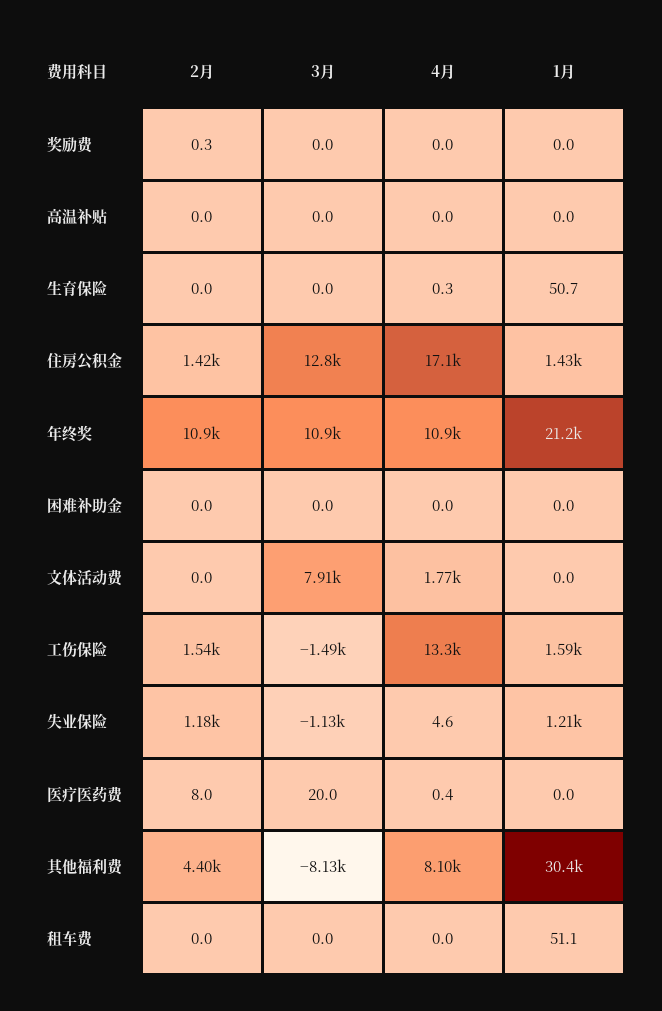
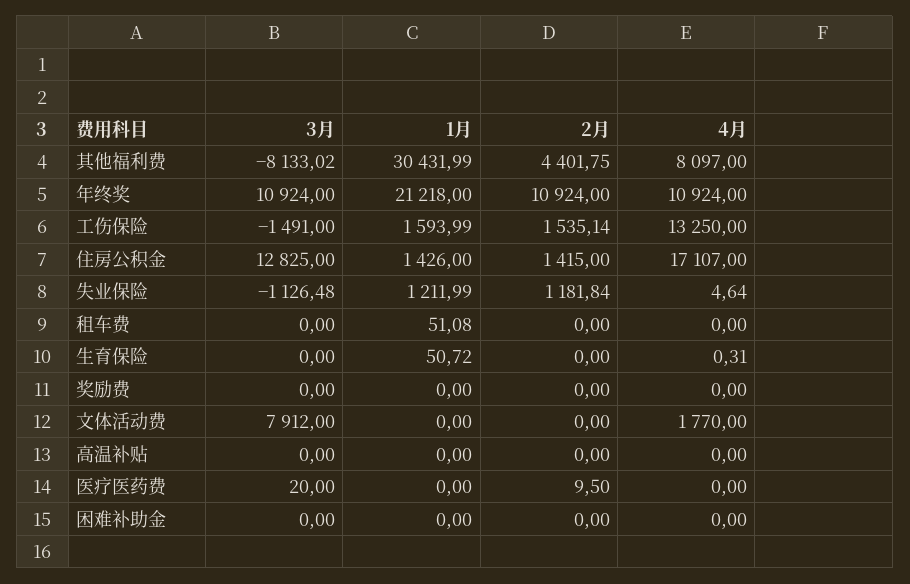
  {
    "2月": {
-     "奖励费": 0.3,
+     "奖励费": 0,
      "高温补贴": 0,
      "生育保险": 0,
      "住房公积金": 1415,
      "年终奖": 10924,
      "困难补助金": 0,
      "文体活动费": 0,
      "工伤保险": 1535.14,
      "失业保险": 1181.84,
-     "医疗医药费": 8,
+     "医疗医药费": 9.5,
      "其他福利费": 4401.75,
      "租车费": 0
    },
    "3月": {
      "奖励费": 0,
      "高温补贴": 0,
      "生育保险": 0,
      "住房公积金": 12825,
      "年终奖": 10924,
      "困难补助金": 0,
      "文体活动费": 7912,
      "工伤保险": -1491,
      "失业保险": -1126.48,
      "医疗医药费": 20,
      "其他福利费": -8133.02,
      "租车费": 0
    },
    "4月": {
      "奖励费": 0,
      "高温补贴": 0,
      "生育保险": 0.31,
      "住房公积金": 17107,
      "年终奖": 10924,
      "困难补助金": 0,
      "文体活动费": 1770,
      "工伤保险": 13250,
      "失业保险": 4.64,
-     "医疗医药费": 0.4,
+     "医疗医药费": 0,
      "其他福利费": 8097,
      "租车费": 0
    },
    "1月": {
      "奖励费": 0,
      "高温补贴": 0,
      "生育保险": 50.72,
      "住房公积金": 1426,
      "年终奖": 21218,
      "困难补助金": 0,
      "文体活动费": 0,
      "工伤保险": 1593.99,
      "失业保险": 1211.99,
      "医疗医药费": 0,
      "其他福利费": 30431.99,
      "租车费": 51.08
    }
  }

